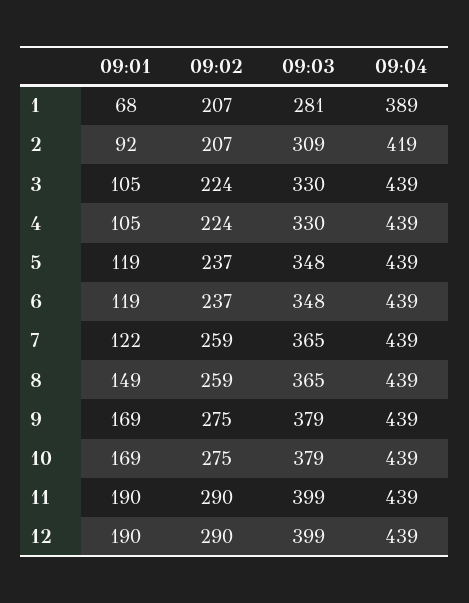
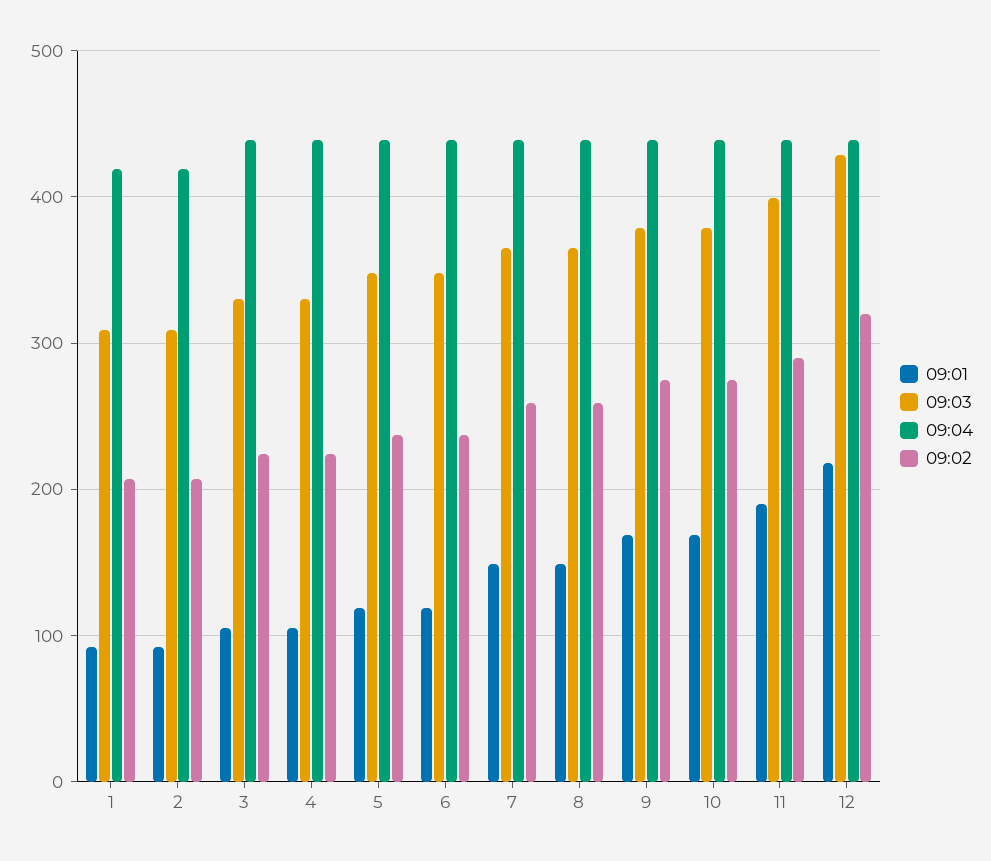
  {
    "09:01": {
-     "1": 68,
+     "1": 90,
      "2": 92,
      "3": 105,
      "4": 105,
      "5": 119,
      "6": 119,
-     "7": 122,
+     "7": 150,
      "8": 149,
      "9": 169,
      "10": 169,
      "11": 190,
-     "12": 190
+     "12": 220
    },
    "09:02": {
      "1": 207,
      "2": 207,
      "3": 224,
      "4": 224,
      "5": 237,
      "6": 237,
      "7": 259,
      "8": 259,
      "9": 275,
      "10": 275,
      "11": 290,
-     "12": 290
+     "12": 320
    },
    "09:03": {
-     "1": 281,
+     "1": 310,
      "2": 309,
      "3": 330,
      "4": 330,
      "5": 348,
      "6": 348,
      "7": 365,
      "8": 365,
      "9": 379,
      "10": 379,
      "11": 399,
-     "12": 399
+     "12": 430
    },
    "09:04": {
-     "1": 389,
+     "1": 420,
      "2": 419,
      "3": 439,
      "4": 439,
      "5": 439,
      "6": 439,
      "7": 439,
      "8": 439,
      "9": 439,
      "10": 439,
      "11": 439,
      "12": 439
    }
  }

